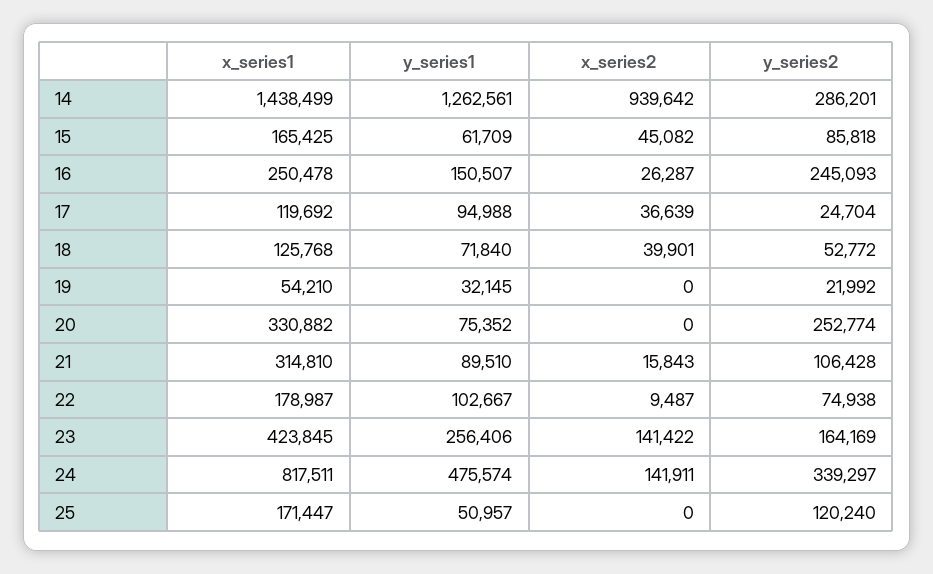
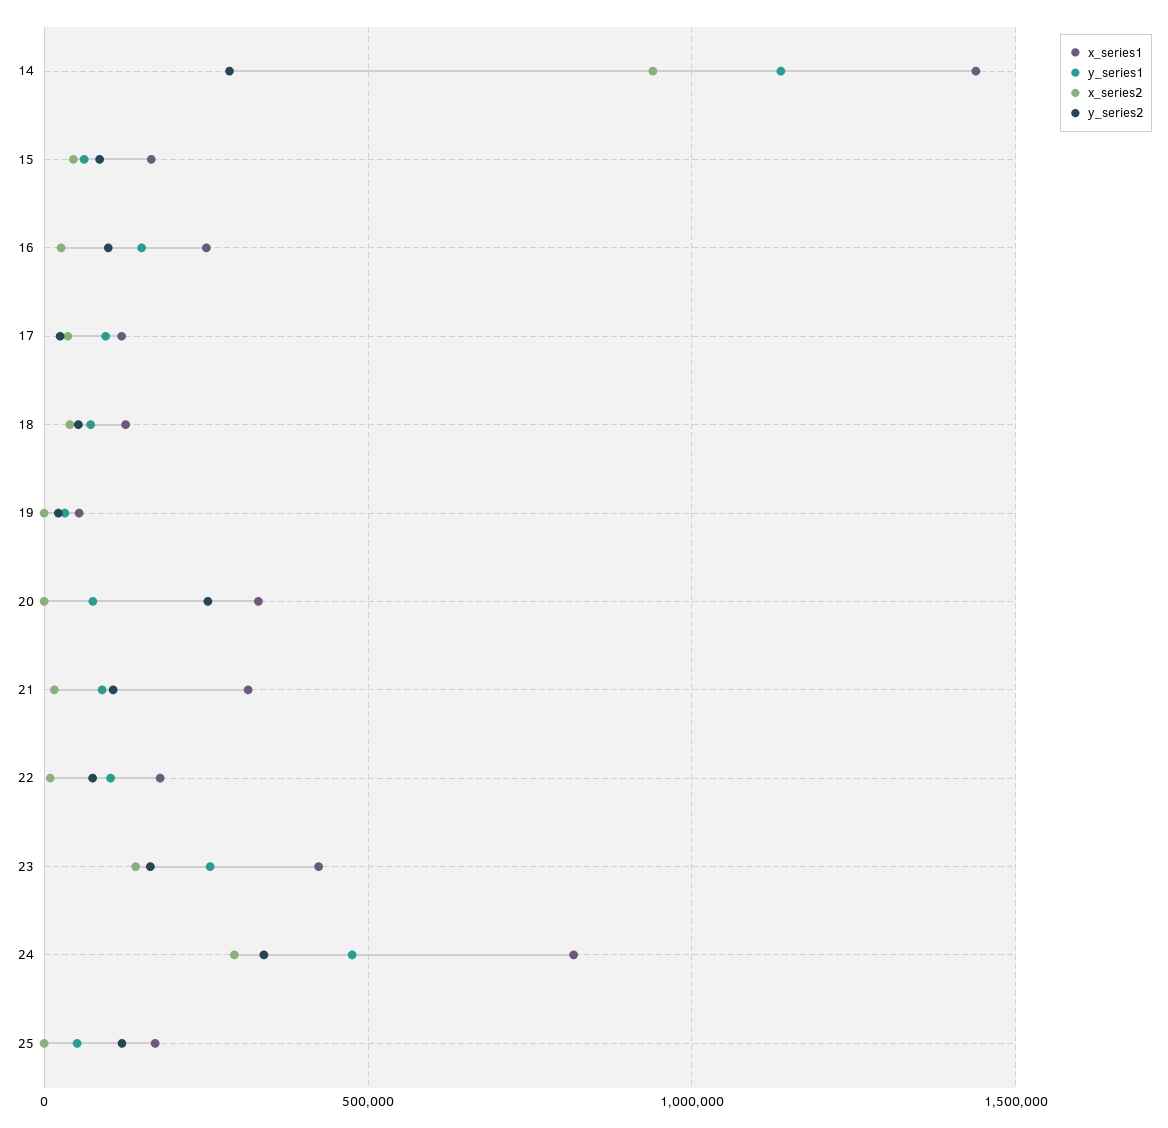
  {
    "x_series1": {
      "14": 1438499,
      "15": 165425,
      "16": 250478,
      "17": 119692,
      "18": 125768,
      "19": 54210,
      "20": 330882,
      "21": 314810,
      "22": 178987,
      "23": 423845,
      "24": 817511,
      "25": 171447
    },
    "y_series1": {
-     "14": 1262561,
+     "14": 1150000,
      "15": 61709,
      "16": 150507,
      "17": 94988,
      "18": 71840,
      "19": 32145,
      "20": 75352,
      "21": 89510,
      "22": 102667,
      "23": 256406,
      "24": 475574,
      "25": 50957
    },
    "x_series2": {
      "14": 939642,
      "15": 45082,
      "16": 26287,
      "17": 36639,
      "18": 39901,
      "19": 0,
      "20": 0,
      "21": 15843,
      "22": 9487,
      "23": 141422,
-     "24": 141911,
+     "24": 300000,
      "25": 0
    },
    "y_series2": {
      "14": 286201,
      "15": 85818,
-     "16": 245093,
+     "16": 100000,
      "17": 24704,
      "18": 52772,
      "19": 21992,
      "20": 252774,
      "21": 106428,
      "22": 74938,
      "23": 164169,
      "24": 339297,
      "25": 120240
    }
  }

